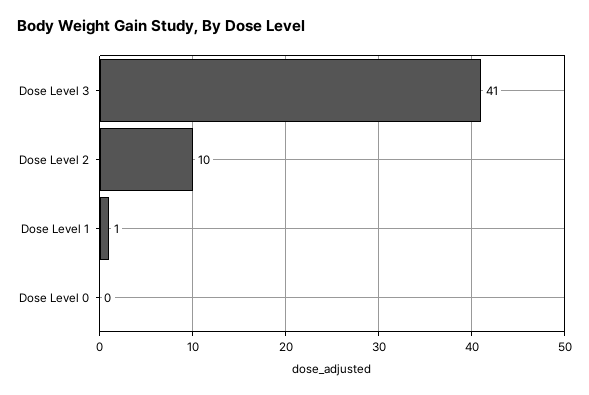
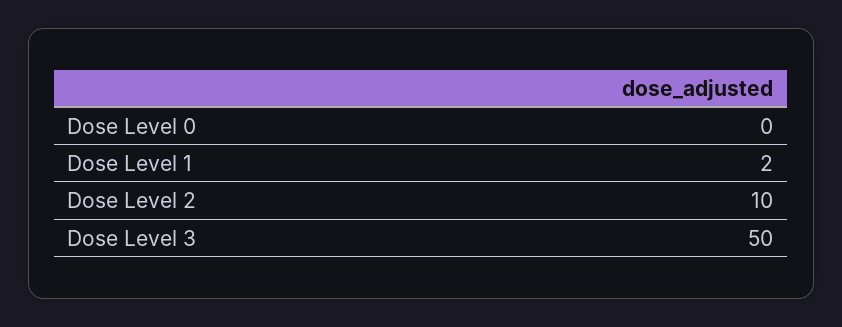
  {
-   "Dose Level 3": 41,
+   "Dose Level 3": 50,
    "Dose Level 2": 10,
-   "Dose Level 1": 1,
+   "Dose Level 1": 2,
    "Dose Level 0": 0
  }

